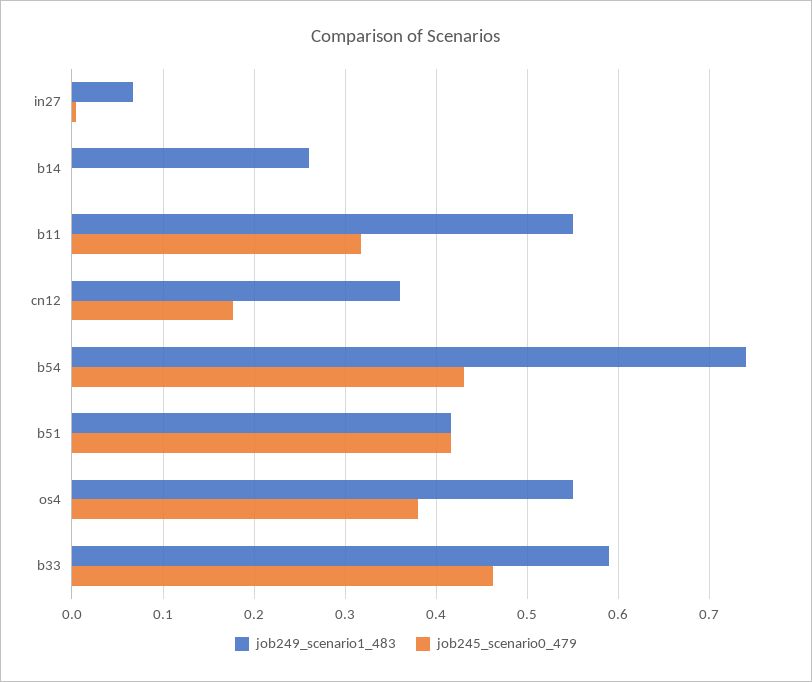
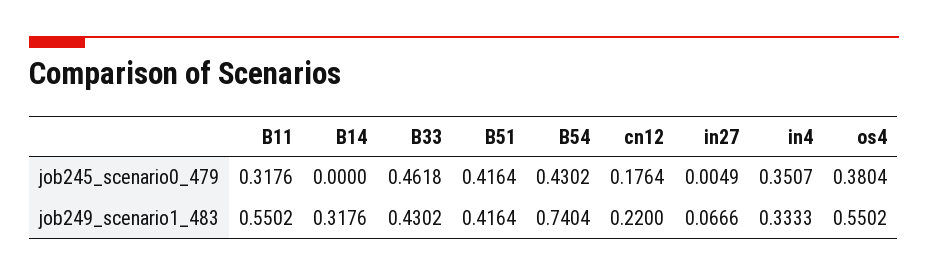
  {
    "job249_scenario1_483": {
      "in27": 0.0666,
-     "b14": 0.26,
+     "b14": 0.3176,
      "b11": 0.5502,
-     "cn12": 0.36,
+     "cn12": 0.22,
      "b54": 0.7404,
      "b51": 0.4164,
      "os4": 0.5502,
-     "b33": 0.59
+     "b33": 0.4302,
+     "in4": 0.3333
    },
    "job245_scenario0_479": {
      "in27": 0.0049,
      "b14": 0,
      "b11": 0.3176,
      "cn12": 0.1764,
      "b54": 0.4302,
      "b51": 0.4164,
      "os4": 0.3804,
-     "b33": 0.4618
+     "b33": 0.4618,
+     "in4": 0.3507
    }
  }

